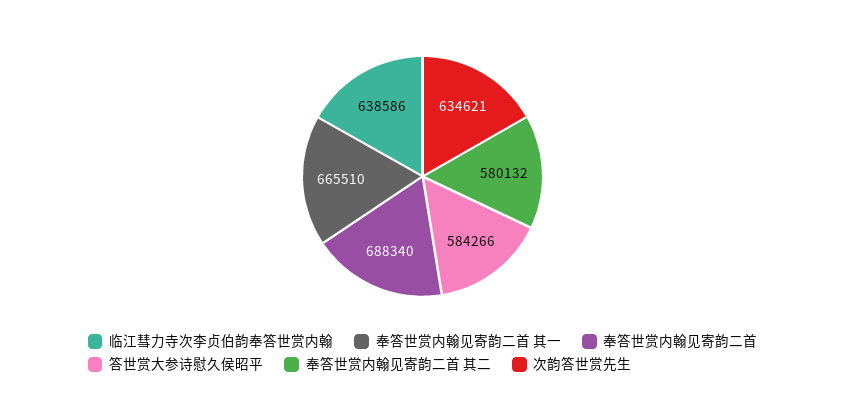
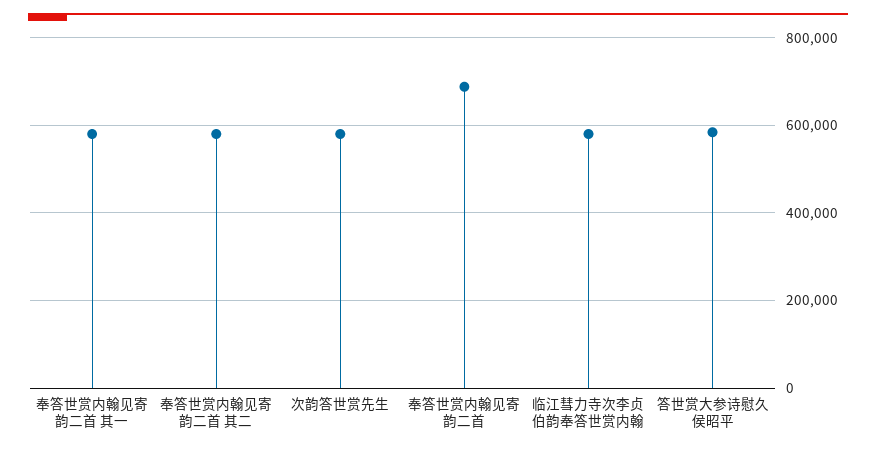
  {
-   "临江彗力寺次李贞伯韵奉答世赏内翰": 638586,
+   "临江彗力寺次李贞伯韵奉答世赏内翰": 580000,
-   "奉答世赏内翰见寄韵二首 其一": 665510,
+   "奉答世赏内翰见寄韵二首 其一": 580000,
    "奉答世赏内翰见寄韵二首": 688340,
    "答世赏大参诗慰久侯昭平": 584266,
    "奉答世赏内翰见寄韵二首 其二": 580132,
-   "次韵答世赏先生": 634621
+   "次韵答世赏先生": 580000
  }

